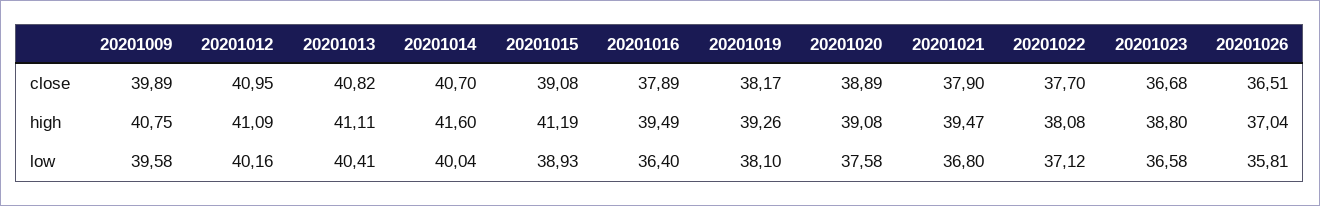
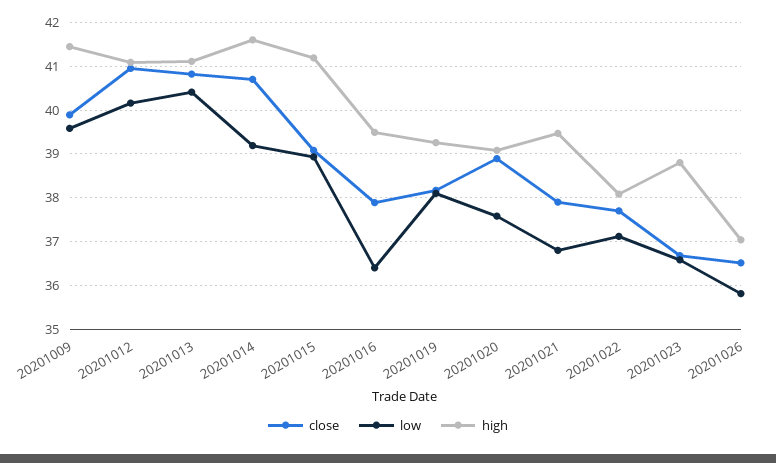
  {
    "close": {
      "20201009": 39.89,
      "20201012": 40.95,
      "20201013": 40.82,
      "20201014": 40.7,
      "20201015": 39.08,
      "20201016": 37.89,
      "20201019": 38.17,
      "20201020": 38.89,
      "20201021": 37.9,
      "20201022": 37.7,
      "20201023": 36.68,
      "20201026": 36.51
    },
    "high": {
-     "20201009": 40.75,
+     "20201009": 41.4,
      "20201012": 41.09,
      "20201013": 41.11,
      "20201014": 41.6,
      "20201015": 41.19,
      "20201016": 39.49,
      "20201019": 39.26,
      "20201020": 39.08,
      "20201021": 39.47,
      "20201022": 38.08,
      "20201023": 38.8,
      "20201026": 37.04
    },
    "low": {
      "20201009": 39.58,
      "20201012": 40.16,
      "20201013": 40.41,
-     "20201014": 40.04,
+     "20201014": 39.2,
      "20201015": 38.93,
      "20201016": 36.4,
      "20201019": 38.1,
      "20201020": 37.58,
      "20201021": 36.8,
      "20201022": 37.12,
      "20201023": 36.58,
      "20201026": 35.81
    }
  }

